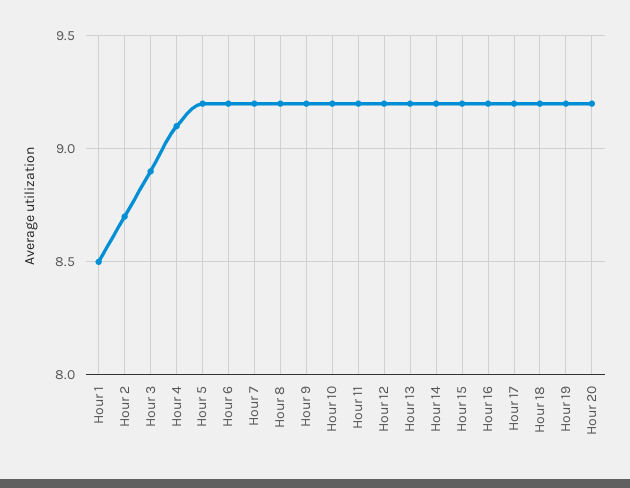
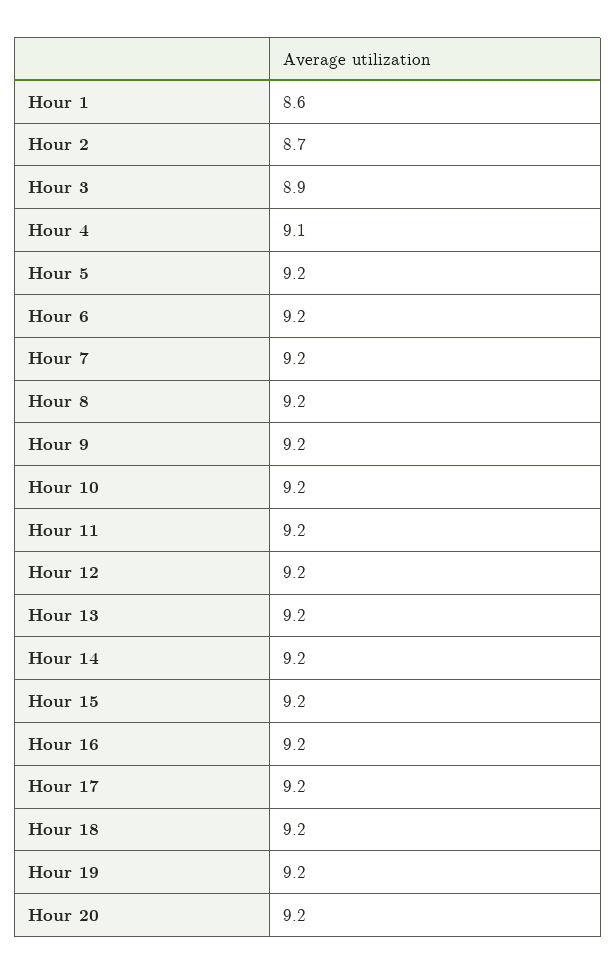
  {
-   "Hour 1": 8.5,
+   "Hour 1": 8.6,
    "Hour 2": 8.7,
    "Hour 3": 8.9,
    "Hour 4": 9.1,
    "Hour 5": 9.2,
    "Hour 6": 9.2,
    "Hour 7": 9.2,
    "Hour 8": 9.2,
    "Hour 9": 9.2,
    "Hour 10": 9.2,
    "Hour 11": 9.2,
    "Hour 12": 9.2,
    "Hour 13": 9.2,
    "Hour 14": 9.2,
    "Hour 15": 9.2,
    "Hour 16": 9.2,
    "Hour 17": 9.2,
    "Hour 18": 9.2,
    "Hour 19": 9.2,
    "Hour 20": 9.2
  }

